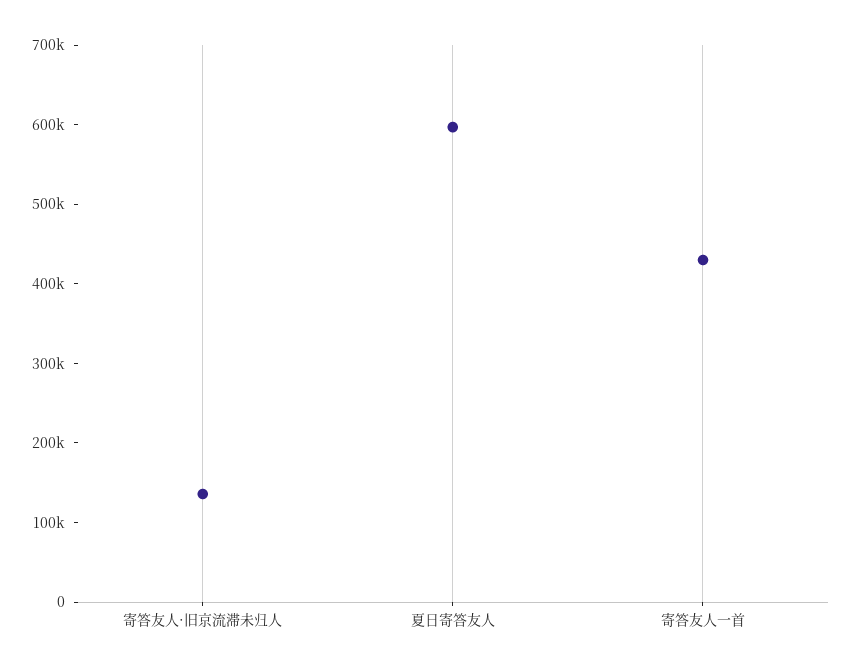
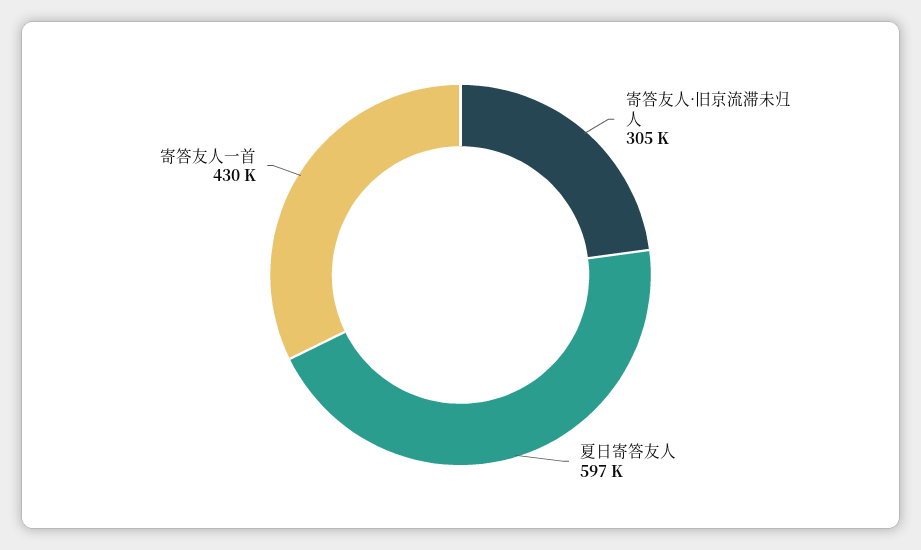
  {
-   "寄答友人·旧京流滞未归人": 140000,
+   "寄答友人·旧京流滞未归人": 305000,
    "夏日寄答友人": 597000,
    "寄答友人一首": 430000
  }

